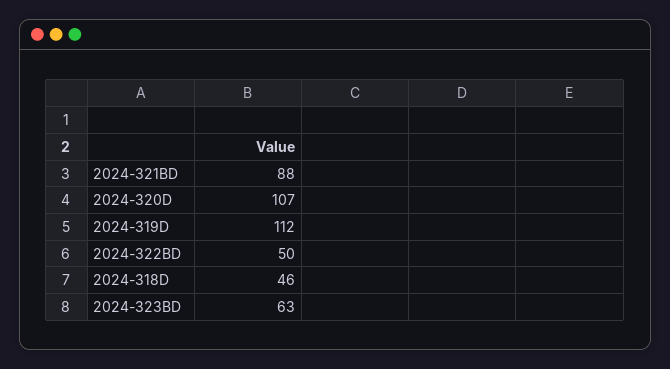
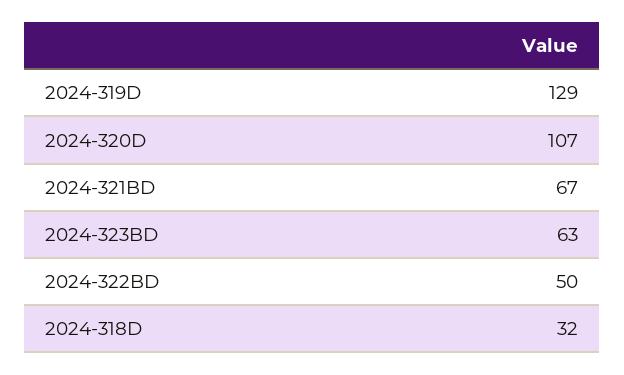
  {
-   "2024-321BD": 88,
+   "2024-321BD": 67,
    "2024-320D": 107,
-   "2024-319D": 112,
+   "2024-319D": 129,
    "2024-322BD": 50,
-   "2024-318D": 46,
+   "2024-318D": 32,
    "2024-323BD": 63
  }

